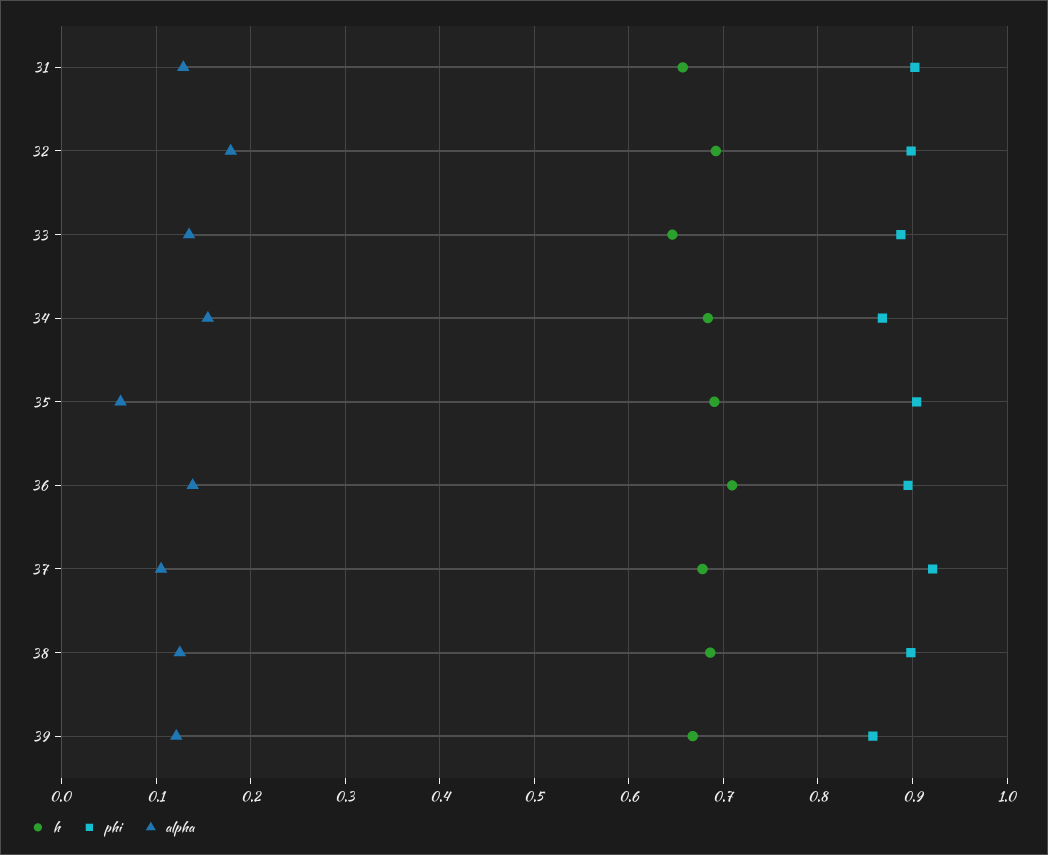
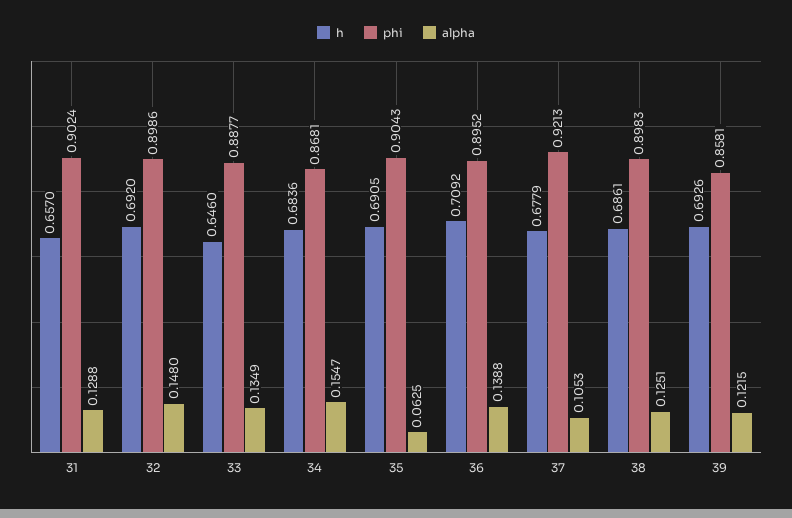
  {
    "h": {
      "31": 0.657,
      "32": 0.692,
      "33": 0.646,
      "34": 0.6836,
      "35": 0.6905,
      "36": 0.7092,
      "37": 0.6779,
      "38": 0.6861,
-     "39": 0.67
+     "39": 0.6926
    },
    "phi": {
      "31": 0.9024,
      "32": 0.8986,
      "33": 0.8877,
      "34": 0.8681,
      "35": 0.9043,
      "36": 0.8952,
      "37": 0.9213,
      "38": 0.8983,
      "39": 0.8581
    },
    "alpha": {
      "31": 0.1288,
-     "32": 0.18,
+     "32": 0.148,
      "33": 0.1349,
      "34": 0.1547,
      "35": 0.0625,
      "36": 0.1388,
      "37": 0.1053,
      "38": 0.1251,
      "39": 0.1215
    }
  }

